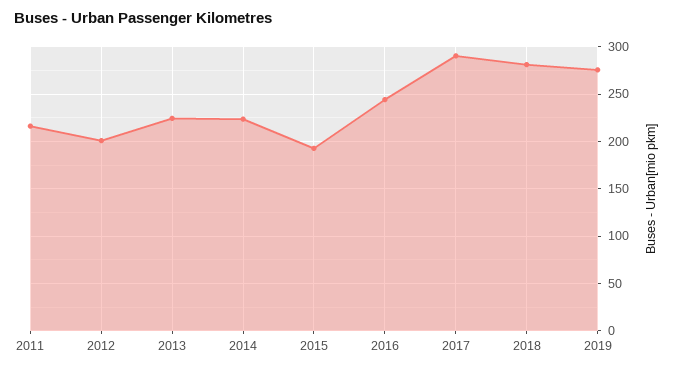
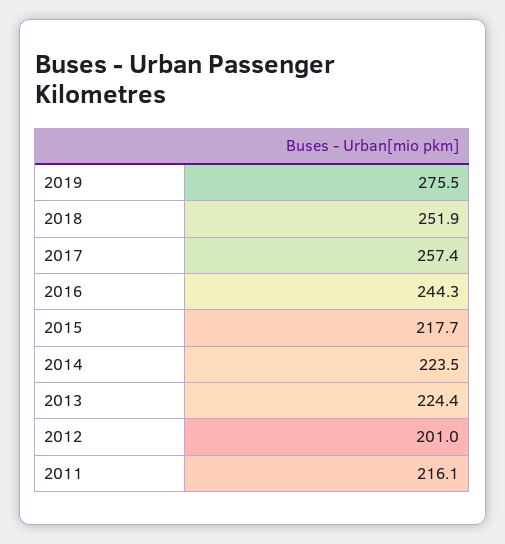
  {
    "2011": 216.1,
    "2012": 201,
    "2013": 224.4,
    "2014": 223.5,
-   "2015": 190,
+   "2015": 217.7,
    "2016": 244.3,
-   "2017": 290,
+   "2017": 257.4,
-   "2018": 280,
+   "2018": 251.9,
    "2019": 275.5
  }

